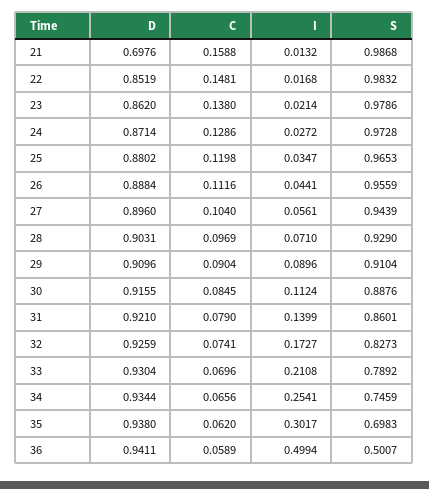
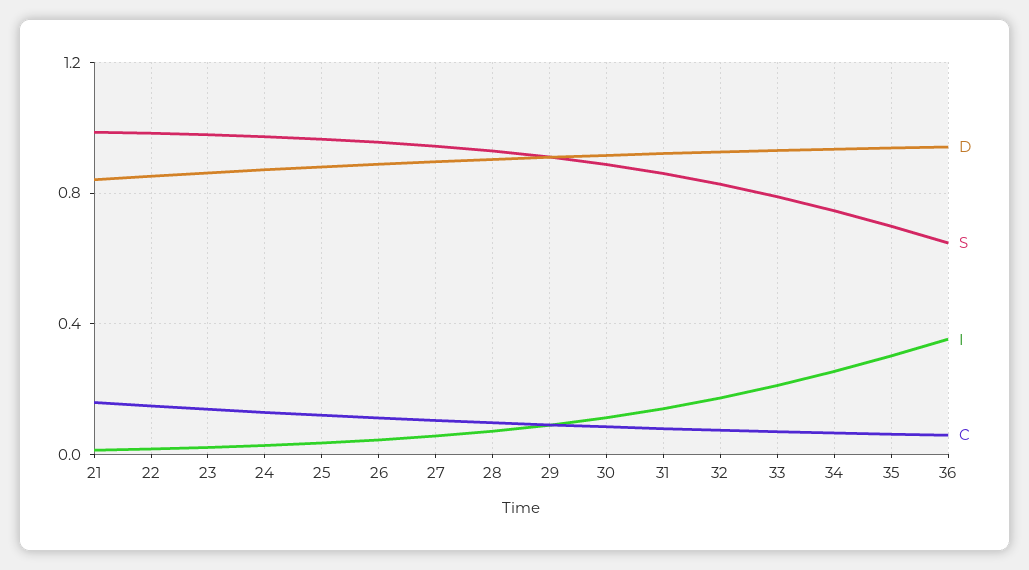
  {
    "D": {
-     "21": 0.6976,
+     "21": 0.85,
      "22": 0.8519,
      "23": 0.862,
      "24": 0.8714,
      "25": 0.8802,
      "26": 0.8884,
      "27": 0.896,
      "28": 0.9031,
      "29": 0.9096,
      "30": 0.9155,
      "31": 0.921,
      "32": 0.9259,
      "33": 0.9304,
      "34": 0.9344,
      "35": 0.938,
      "36": 0.9411
    },
    "C": {
      "21": 0.1588,
      "22": 0.1481,
      "23": 0.138,
      "24": 0.1286,
      "25": 0.1198,
      "26": 0.1116,
      "27": 0.104,
      "28": 0.0969,
      "29": 0.0904,
      "30": 0.0845,
      "31": 0.079,
      "32": 0.0741,
      "33": 0.0696,
      "34": 0.0656,
      "35": 0.062,
      "36": 0.0589
    },
    "I": {
      "21": 0.0132,
      "22": 0.0168,
      "23": 0.0214,
      "24": 0.0272,
      "25": 0.0347,
      "26": 0.0441,
      "27": 0.0561,
      "28": 0.071,
      "29": 0.0896,
      "30": 0.1124,
      "31": 0.1399,
      "32": 0.1727,
      "33": 0.2108,
      "34": 0.2541,
      "35": 0.3017,
-     "36": 0.4994
+     "36": 0.35
    },
    "S": {
      "21": 0.9868,
      "22": 0.9832,
      "23": 0.9786,
      "24": 0.9728,
      "25": 0.9653,
      "26": 0.9559,
      "27": 0.9439,
      "28": 0.929,
      "29": 0.9104,
      "30": 0.8876,
      "31": 0.8601,
      "32": 0.8273,
      "33": 0.7892,
      "34": 0.7459,
      "35": 0.6983,
-     "36": 0.5007
+     "36": 0.65
    }
  }

